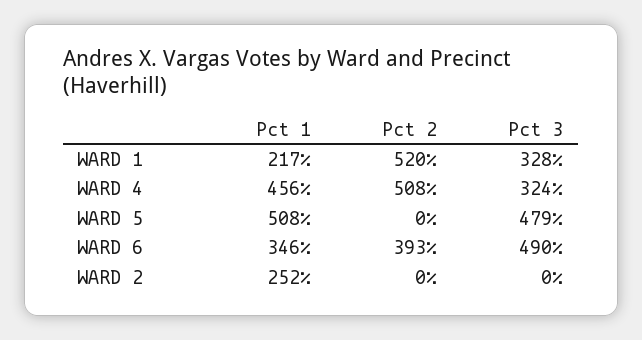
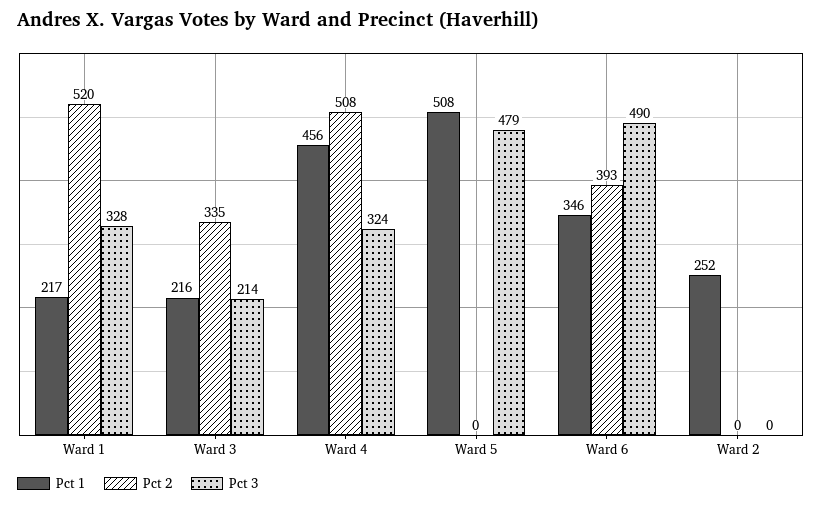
  {
    "Pct 1": {
      "WARD 1": 217,
      "WARD 4": 456,
      "WARD 5": 508,
      "WARD 6": 346,
-     "WARD 2": 252
+     "WARD 2": 252,
+     "Ward 3": 216
    },
    "Pct 2": {
      "WARD 1": 520,
      "WARD 4": 508,
      "WARD 5": 0,
      "WARD 6": 393,
-     "WARD 2": 0
+     "WARD 2": 0,
+     "Ward 3": 335
    },
    "Pct 3": {
      "WARD 1": 328,
      "WARD 4": 324,
      "WARD 5": 479,
      "WARD 6": 490,
-     "WARD 2": 0
+     "WARD 2": 0,
+     "Ward 3": 214
    }
  }

